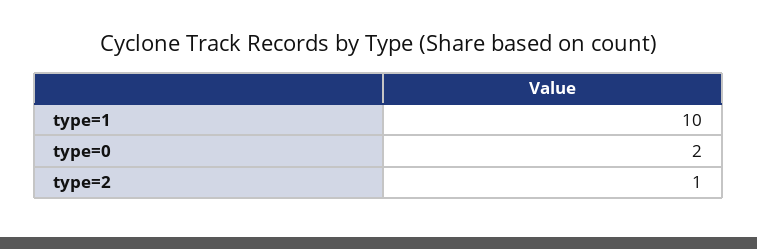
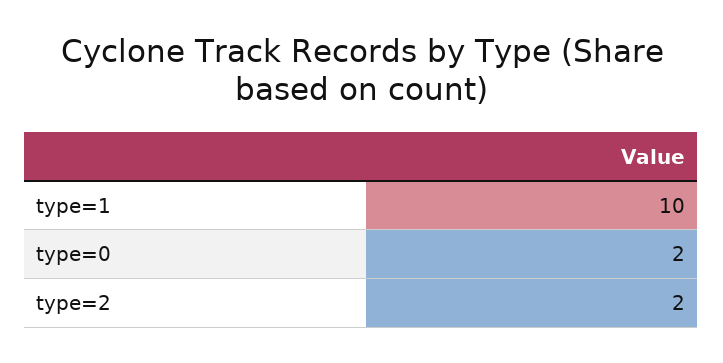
  {
    "type=1": 10,
    "type=0": 2,
-   "type=2": 1
+   "type=2": 2
  }

